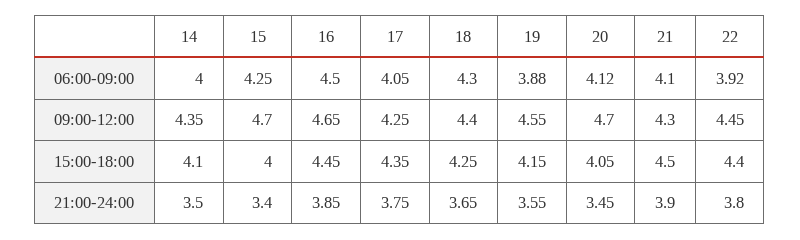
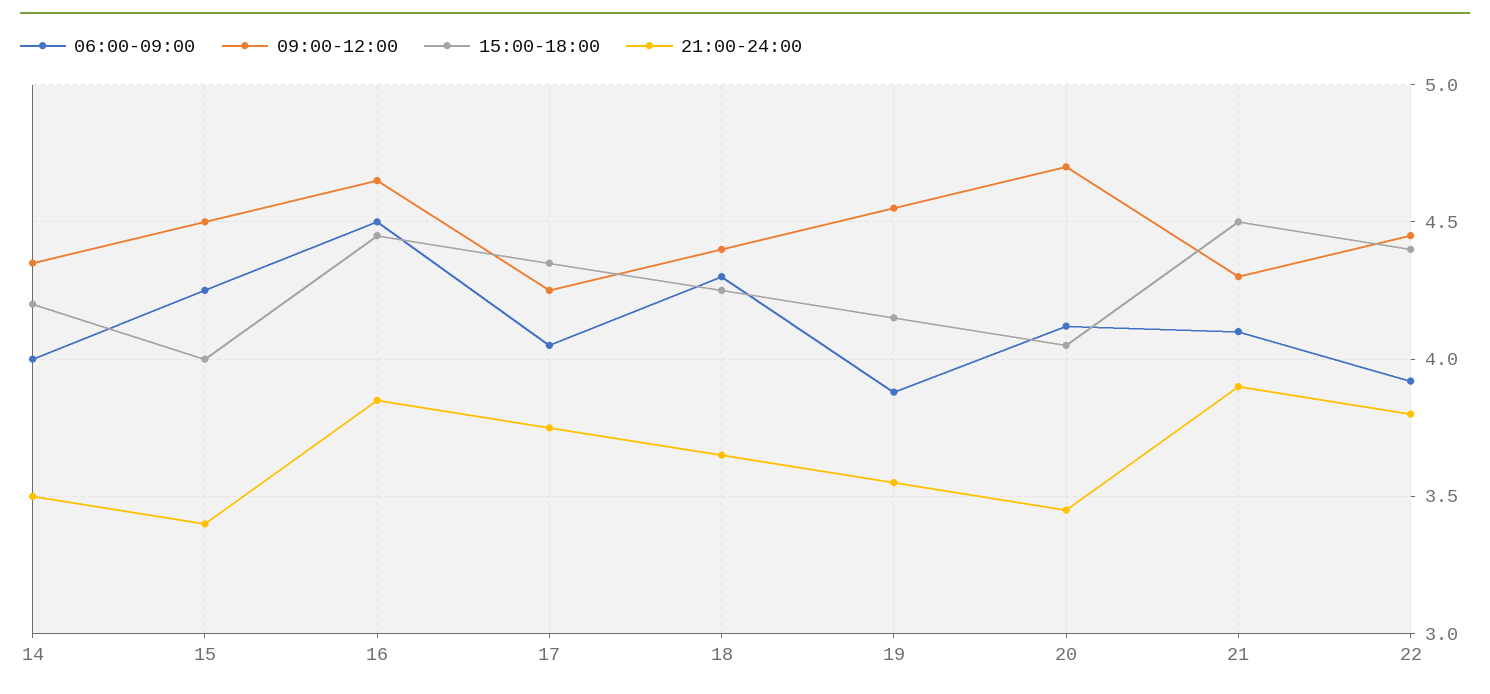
  {
    "06:00-09:00": {
      "14": 4,
      "15": 4.25,
      "16": 4.5,
      "17": 4.05,
      "18": 4.3,
      "19": 3.88,
      "20": 4.12,
      "21": 4.1,
      "22": 3.92
    },
    "09:00-12:00": {
      "14": 4.35,
-     "15": 4.7,
+     "15": 4.5,
      "16": 4.65,
      "17": 4.25,
      "18": 4.4,
      "19": 4.55,
      "20": 4.7,
      "21": 4.3,
      "22": 4.45
    },
    "15:00-18:00": {
-     "14": 4.1,
+     "14": 4.2,
      "15": 4,
      "16": 4.45,
      "17": 4.35,
      "18": 4.25,
      "19": 4.15,
      "20": 4.05,
      "21": 4.5,
      "22": 4.4
    },
    "21:00-24:00": {
      "14": 3.5,
      "15": 3.4,
      "16": 3.85,
      "17": 3.75,
      "18": 3.65,
      "19": 3.55,
      "20": 3.45,
      "21": 3.9,
      "22": 3.8
    }
  }

